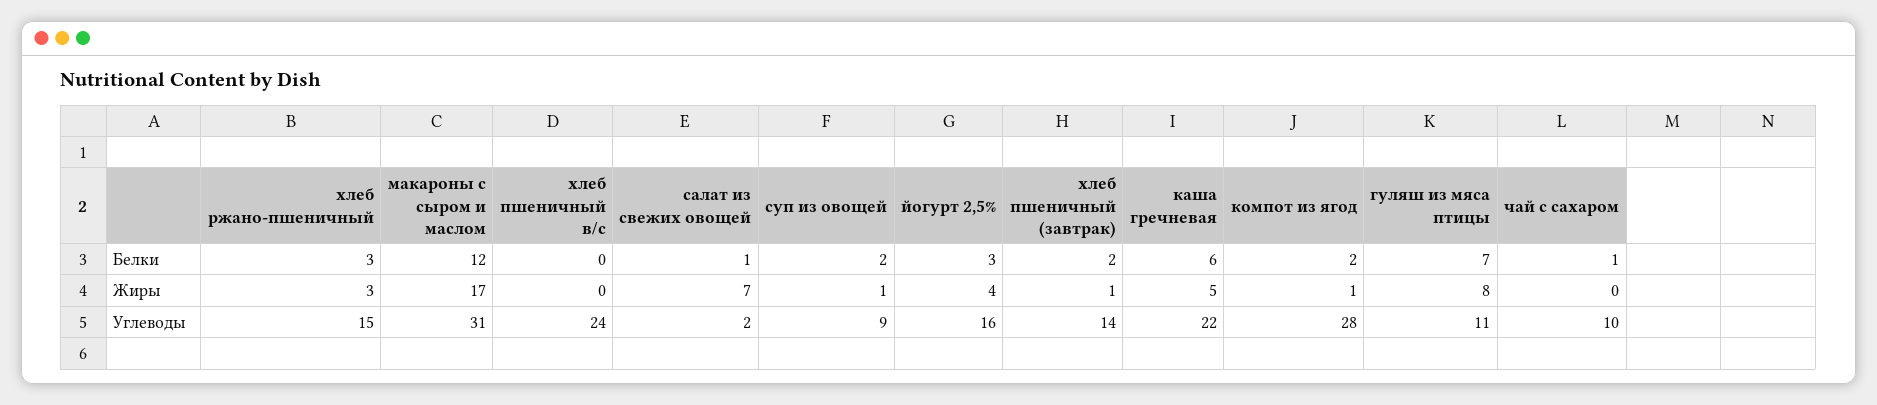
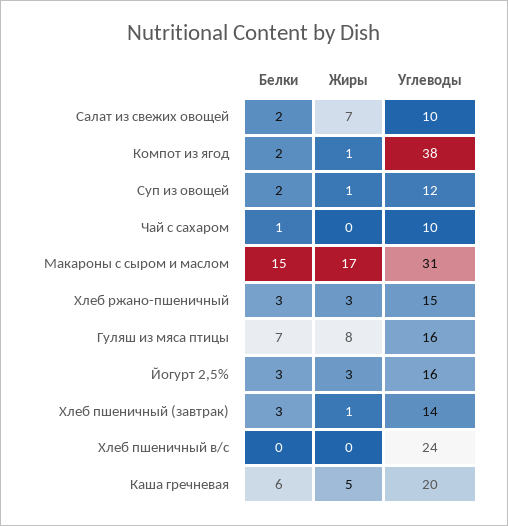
  {
    "хлеб ржано-пшеничный": {
      "Белки": 3,
      "Жиры": 3,
      "Углеводы": 15
    },
    "макароны с сыром и маслом": {
-     "Белки": 12,
+     "Белки": 15,
      "Жиры": 17,
      "Углеводы": 31
    },
    "хлеб пшеничный в/с": {
      "Белки": 0,
      "Жиры": 0,
      "Углеводы": 24
    },
    "салат из свежих овощей": {
-     "Белки": 1,
+     "Белки": 2,
      "Жиры": 7,
-     "Углеводы": 2
+     "Углеводы": 10
    },
    "суп из овощей": {
      "Белки": 2,
      "Жиры": 1,
-     "Углеводы": 9
+     "Углеводы": 12
    },
    "йогурт 2,5%": {
      "Белки": 3,
-     "Жиры": 4,
+     "Жиры": 3,
      "Углеводы": 16
    },
    "хлеб пшеничный (завтрак)": {
-     "Белки": 2,
+     "Белки": 3,
      "Жиры": 1,
      "Углеводы": 14
    },
    "каша гречневая": {
      "Белки": 6,
      "Жиры": 5,
-     "Углеводы": 22
+     "Углеводы": 20
    },
    "компот из ягод": {
      "Белки": 2,
      "Жиры": 1,
-     "Углеводы": 28
+     "Углеводы": 38
    },
    "гуляш из мяса птицы": {
      "Белки": 7,
      "Жиры": 8,
-     "Углеводы": 11
+     "Углеводы": 16
    },
    "чай с сахаром": {
      "Белки": 1,
      "Жиры": 0,
      "Углеводы": 10
    }
  }

